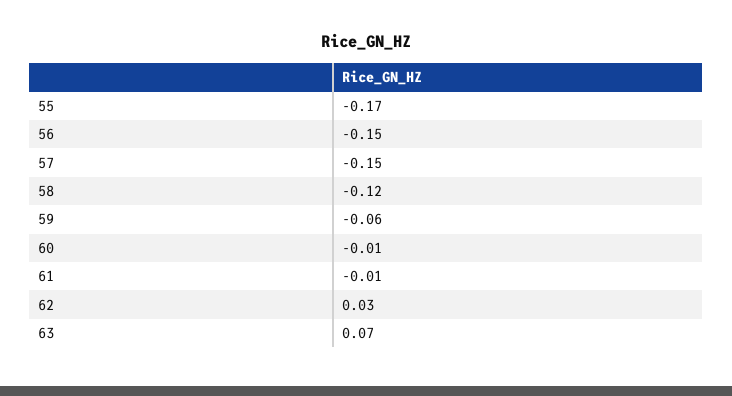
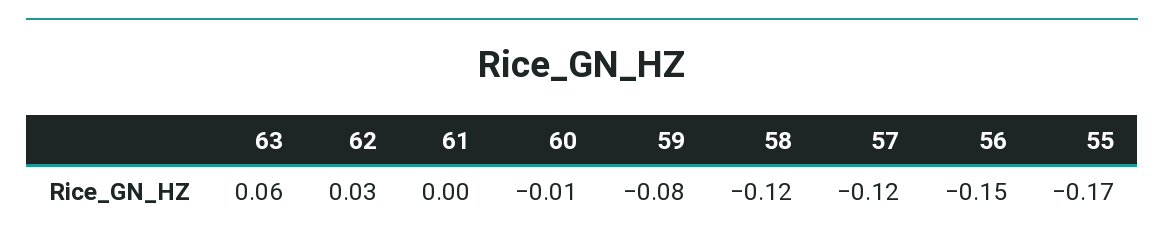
  {
    "55": -0.17,
    "56": -0.15,
-   "57": -0.15,
+   "57": -0.12,
    "58": -0.12,
-   "59": -0.06,
+   "59": -0.08,
    "60": -0.01,
-   "61": -0.01,
+   "61": 0,
    "62": 0.03,
-   "63": 0.07
+   "63": 0.06
  }

